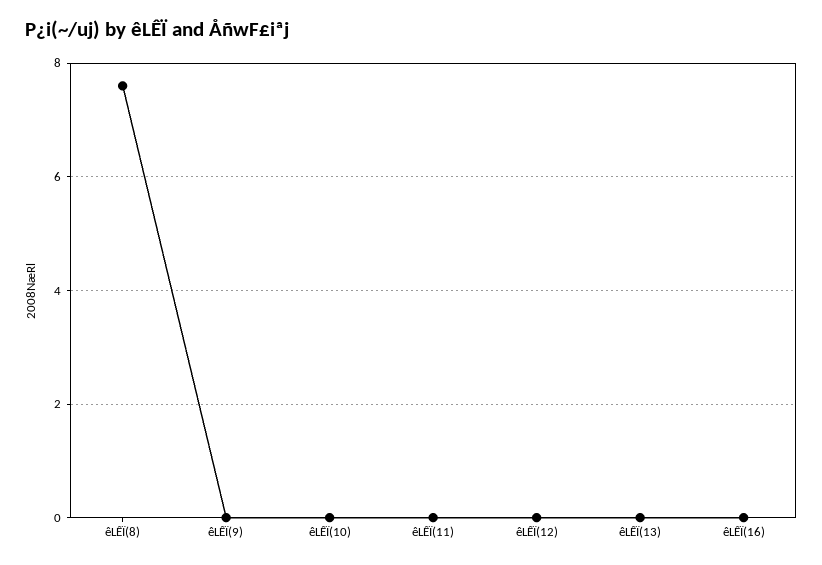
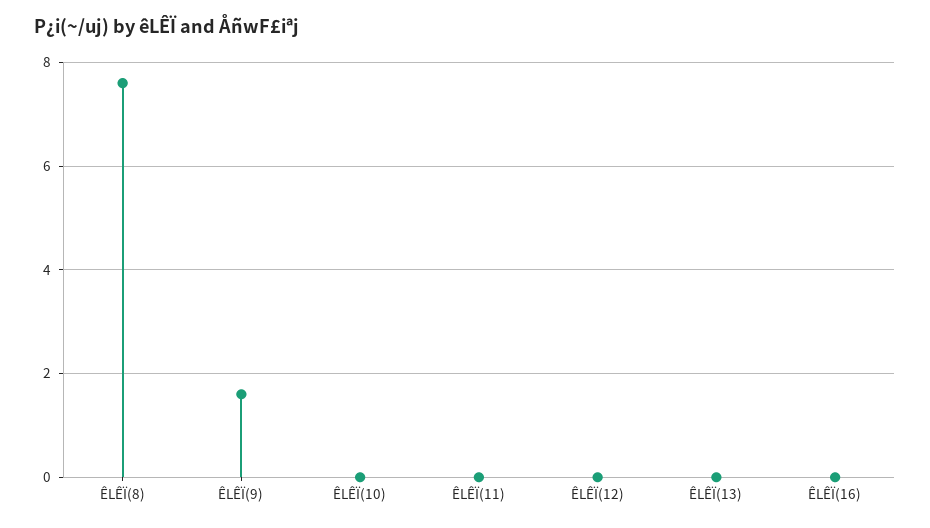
  {
    "êLÊÏ(8)": 7.5,
-   "êLÊÏ(9)": 0,
+   "êLÊÏ(9)": 1.5,
    "êLÊÏ(10)": 0,
    "êLÊÏ(11)": 0,
    "êLÊÏ(12)": 0,
    "êLÊÏ(13)": 0,
    "êLÊÏ(16)": 0
  }

